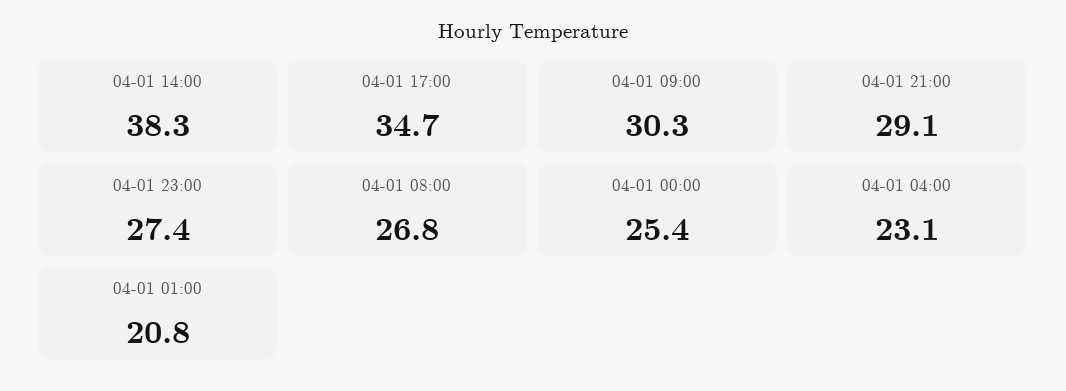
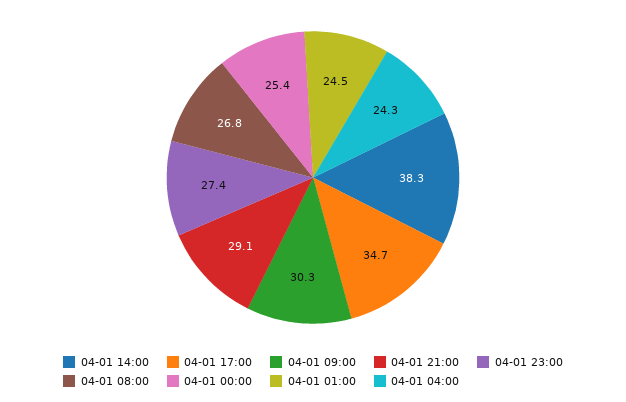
  {
    "04-01 14:00": 38.3,
    "04-01 17:00": 34.7,
    "04-01 09:00": 30.3,
    "04-01 21:00": 29.1,
    "04-01 23:00": 27.4,
    "04-01 08:00": 26.8,
    "04-01 00:00": 25.4,
-   "04-01 04:00": 23.1,
+   "04-01 04:00": 24.3,
-   "04-01 01:00": 20.8
+   "04-01 01:00": 24.5
  }

